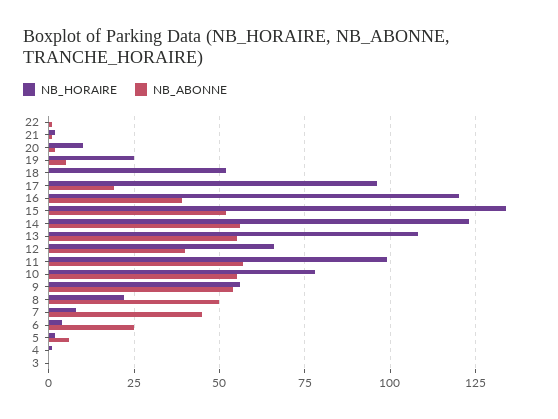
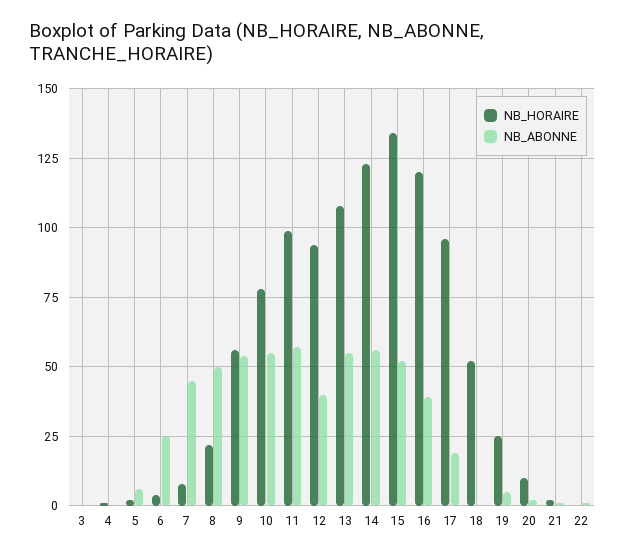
  {
    "NB_HORAIRE": {
      "22": 0,
      "21": 0,
      "20": 10,
      "19": 25,
      "18": 50,
      "17": 95,
      "16": 120,
      "15": 135,
      "14": 125,
      "13": 110,
-     "12": 65,
+     "12": 95,
      "11": 100,
      "10": 80,
      "9": 55,
      "8": 20,
      "7": 10,
      "6": 5,
      "5": 0,
      "4": 0,
      "3": 0
    },
    "NB_ABONNE": {
      "22": 0,
      "21": 0,
      "20": 0,
      "19": 5,
      "18": 0,
      "17": 20,
      "16": 40,
      "15": 50,
      "14": 55,
      "13": 55,
      "12": 40,
      "11": 55,
      "10": 55,
      "9": 55,
      "8": 50,
      "7": 45,
      "6": 25,
      "5": 5,
      "4": 0,
      "3": 0
    }
  }

